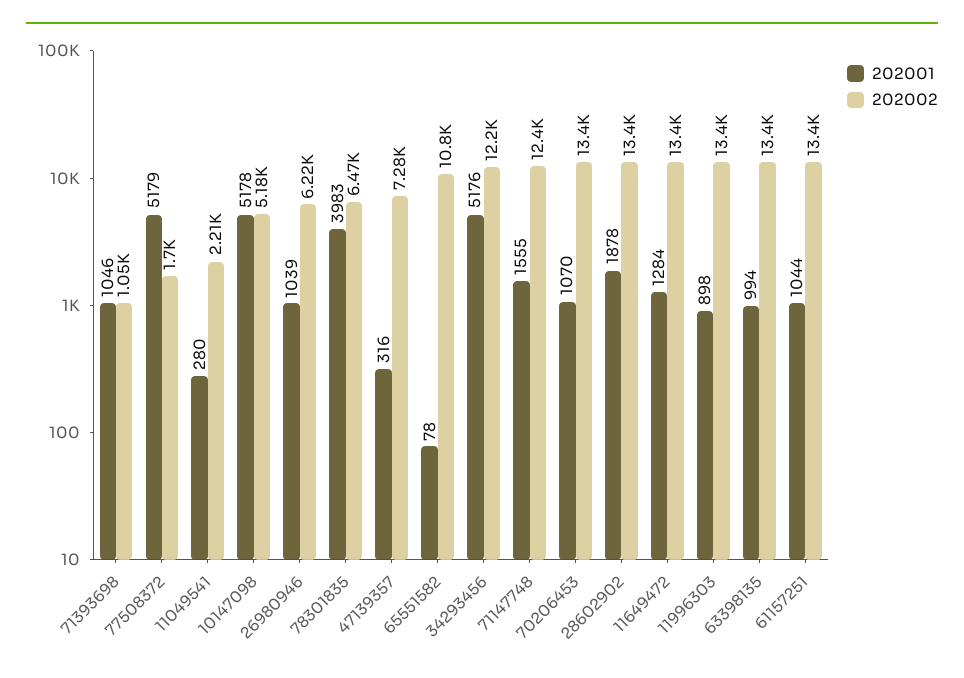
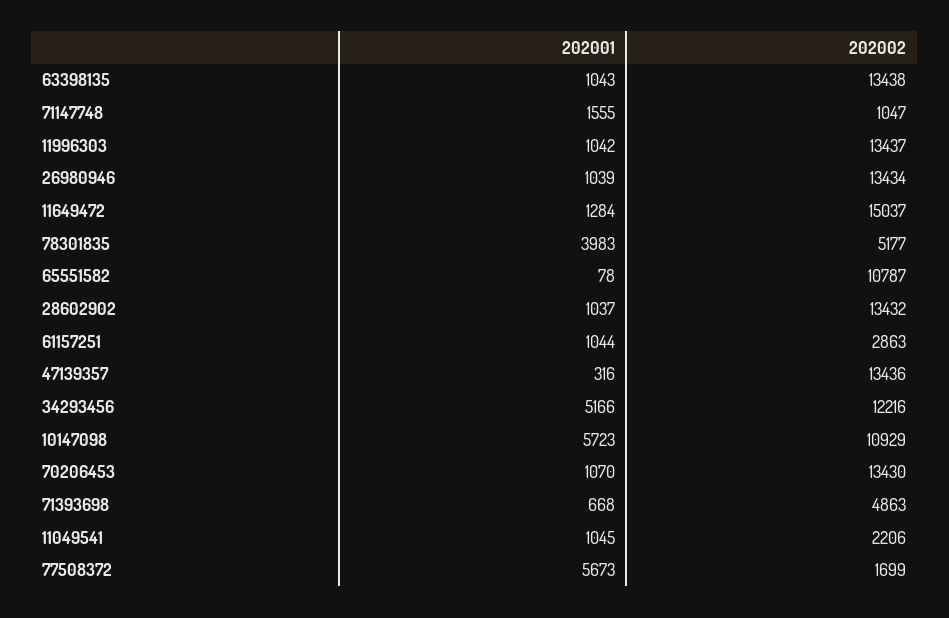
  {
    "202001": {
-     "71393698": 1046,
+     "71393698": 668,
-     "77508372": 5179,
+     "77508372": 5673,
-     "11049541": 280,
+     "11049541": 1045,
-     "10147098": 5178,
+     "10147098": 5723,
      "26980946": 1039,
      "78301835": 3983,
      "47139357": 316,
      "65551582": 78,
-     "34293456": 5176,
+     "34293456": 5166,
      "71147748": 1555,
      "70206453": 1070,
-     "28602902": 1878,
+     "28602902": 1037,
      "11649472": 1284,
-     "11996303": 898,
+     "11996303": 1042,
-     "63398135": 994,
+     "63398135": 1043,
      "61157251": 1044
    },
    "202002": {
-     "71393698": 1050,
+     "71393698": 4863,
      "77508372": 1699,
      "11049541": 2206,
-     "10147098": 5180,
+     "10147098": 10929,
-     "26980946": 6220,
+     "26980946": 13434,
-     "78301835": 6470,
+     "78301835": 5177,
-     "47139357": 7280,
+     "47139357": 13436,
      "65551582": 10787,
      "34293456": 12216,
-     "71147748": 12400,
+     "71147748": 1047,
      "70206453": 13430,
      "28602902": 13432,
-     "11649472": 13400,
+     "11649472": 15037,
      "11996303": 13437,
      "63398135": 13438,
-     "61157251": 13400
+     "61157251": 2863
    }
  }

